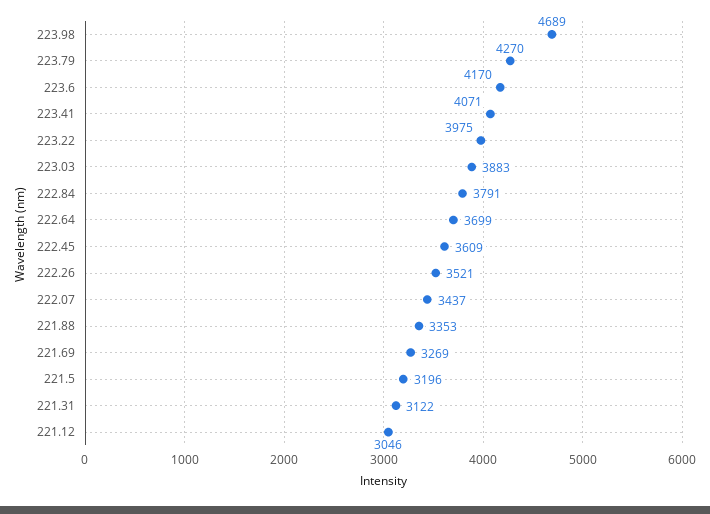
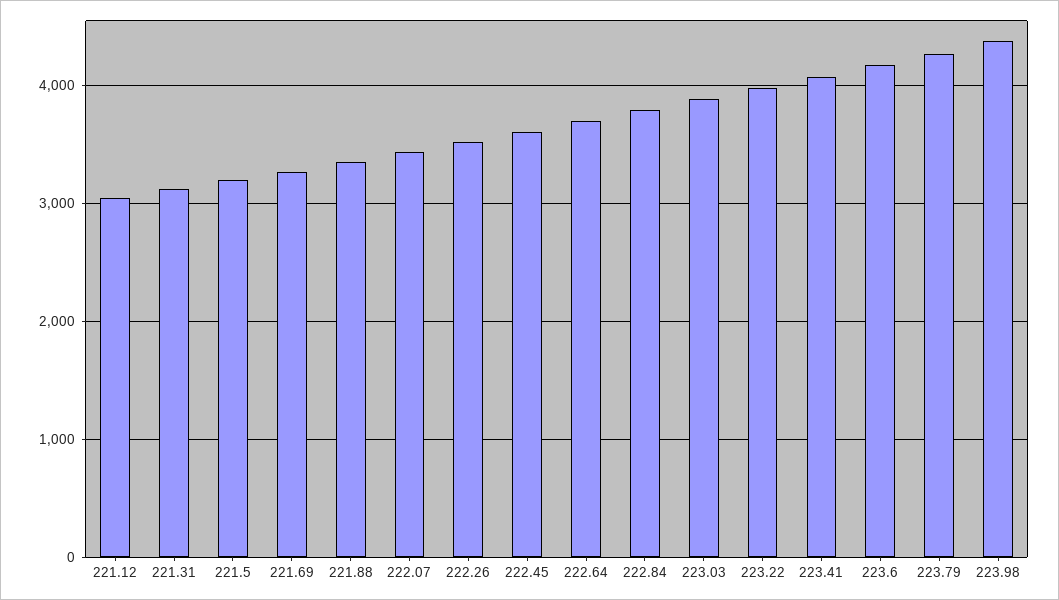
  {
-   "223.98": 4689,
+   "223.98": 4400,
    "223.79": 4270,
    "223.6": 4170,
    "223.41": 4071,
    "223.22": 3975,
    "223.03": 3883,
    "222.84": 3791,
    "222.64": 3699,
    "222.45": 3609,
    "222.26": 3521,
    "222.07": 3437,
    "221.88": 3353,
    "221.69": 3269,
    "221.5": 3196,
    "221.31": 3122,
    "221.12": 3046
  }

